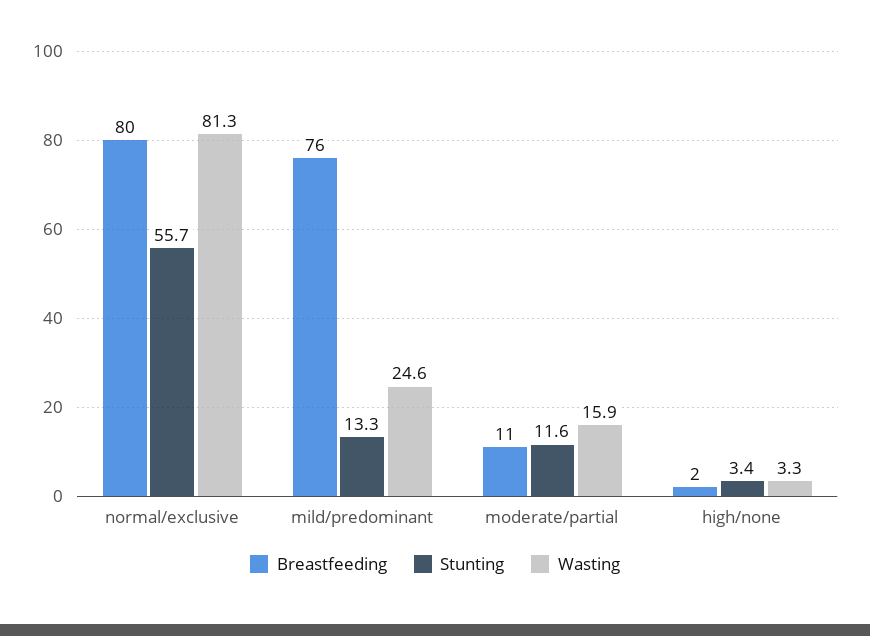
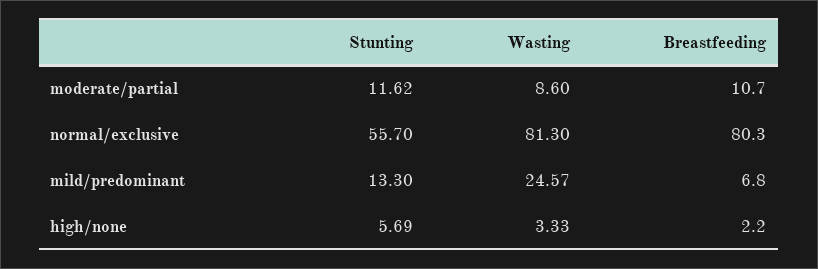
  {
    "Breastfeeding": {
      "normal/exclusive": 80.3,
-     "mild/predominant": 76,
+     "mild/predominant": 6.8,
      "moderate/partial": 10.7,
      "high/none": 2.2
    },
    "Stunting": {
      "normal/exclusive": 55.7,
      "mild/predominant": 13.3,
      "moderate/partial": 11.62,
-     "high/none": 3.4
+     "high/none": 5.69
    },
    "Wasting": {
      "normal/exclusive": 81.3,
      "mild/predominant": 24.57,
-     "moderate/partial": 15.9,
+     "moderate/partial": 8.6,
      "high/none": 3.33
    }
  }

